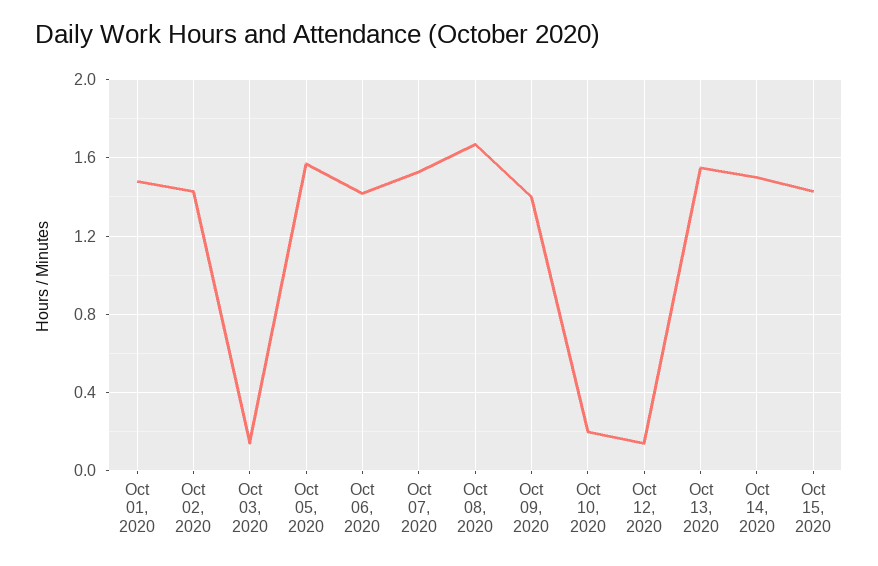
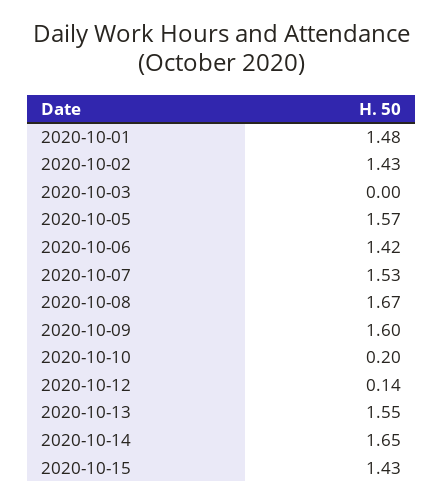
  {
    "Oct 01, 2020": 1.48,
    "Oct 02, 2020": 1.43,
-   "Oct 03, 2020": 0.15,
+   "Oct 03, 2020": 0,
    "Oct 05, 2020": 1.57,
    "Oct 06, 2020": 1.42,
    "Oct 07, 2020": 1.53,
    "Oct 08, 2020": 1.67,
-   "Oct 09, 2020": 1.4,
+   "Oct 09, 2020": 1.6,
    "Oct 10, 2020": 0.2,
    "Oct 12, 2020": 0.14,
    "Oct 13, 2020": 1.55,
-   "Oct 14, 2020": 1.5,
+   "Oct 14, 2020": 1.65,
    "Oct 15, 2020": 1.43
  }

